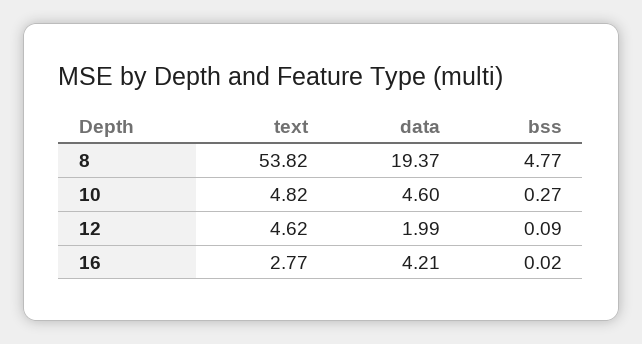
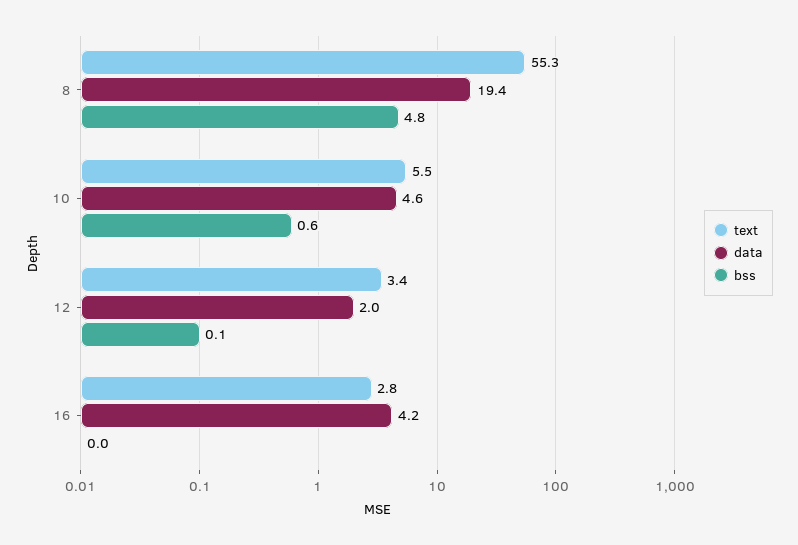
  {
    "text": {
-     "8": 53.82,
+     "8": 55.3,
-     "10": 4.82,
+     "10": 5.5,
-     "12": 4.62,
+     "12": 3.4,
      "16": 2.77
    },
    "data": {
      "8": 19.37,
      "10": 4.6,
      "12": 1.99,
      "16": 4.21
    },
    "bss": {
      "8": 4.77,
-     "10": 0.27,
+     "10": 0.6,
      "12": 0.09,
      "16": 0.02
    }
  }

